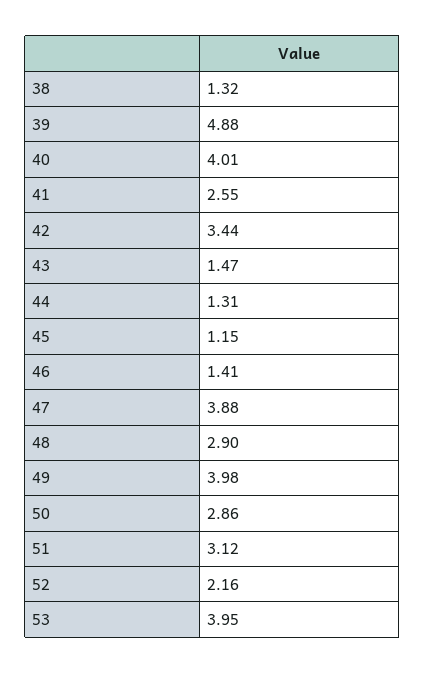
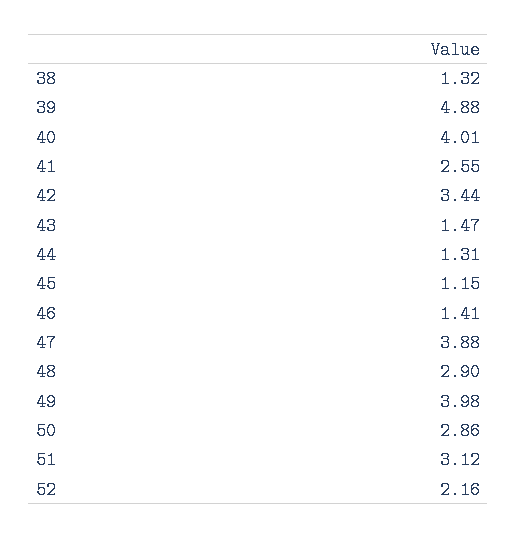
  {
    "38": 1.32,
    "39": 4.88,
    "40": 4.01,
    "41": 2.55,
    "42": 3.44,
    "43": 1.47,
    "44": 1.31,
    "45": 1.15,
    "46": 1.41,
    "47": 3.88,
    "48": 2.9,
    "49": 3.98,
    "50": 2.86,
    "51": 3.12,
-   "52": 2.16,
+   "52": 2.16
-   "53": 3.95
  }

